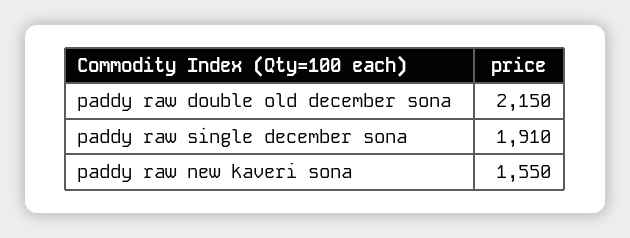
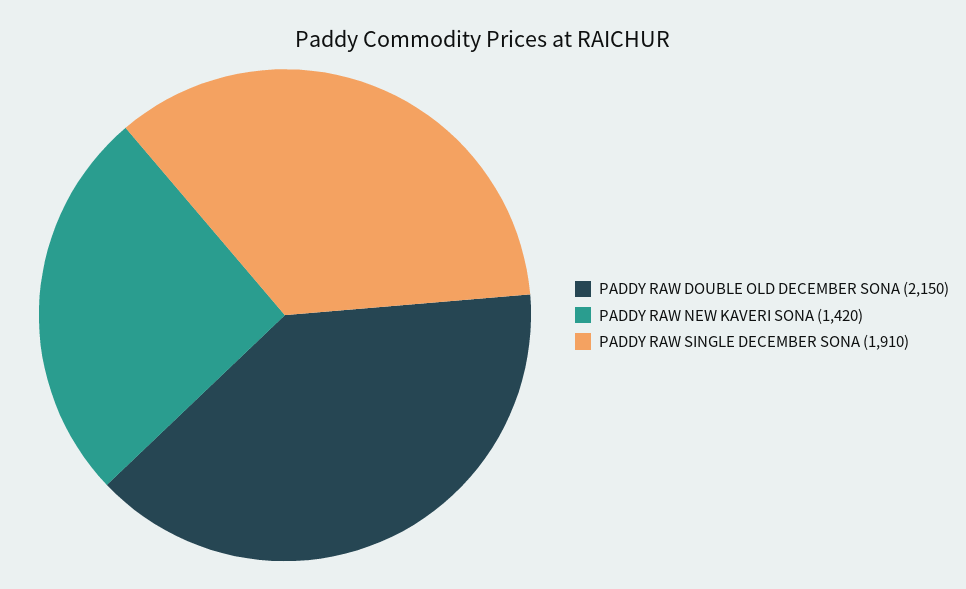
  {
    "paddy raw double old december sona": 2150,
    "paddy raw single december sona": 1910,
-   "paddy raw new kaveri sona": 1550
+   "paddy raw new kaveri sona": 1420
  }

